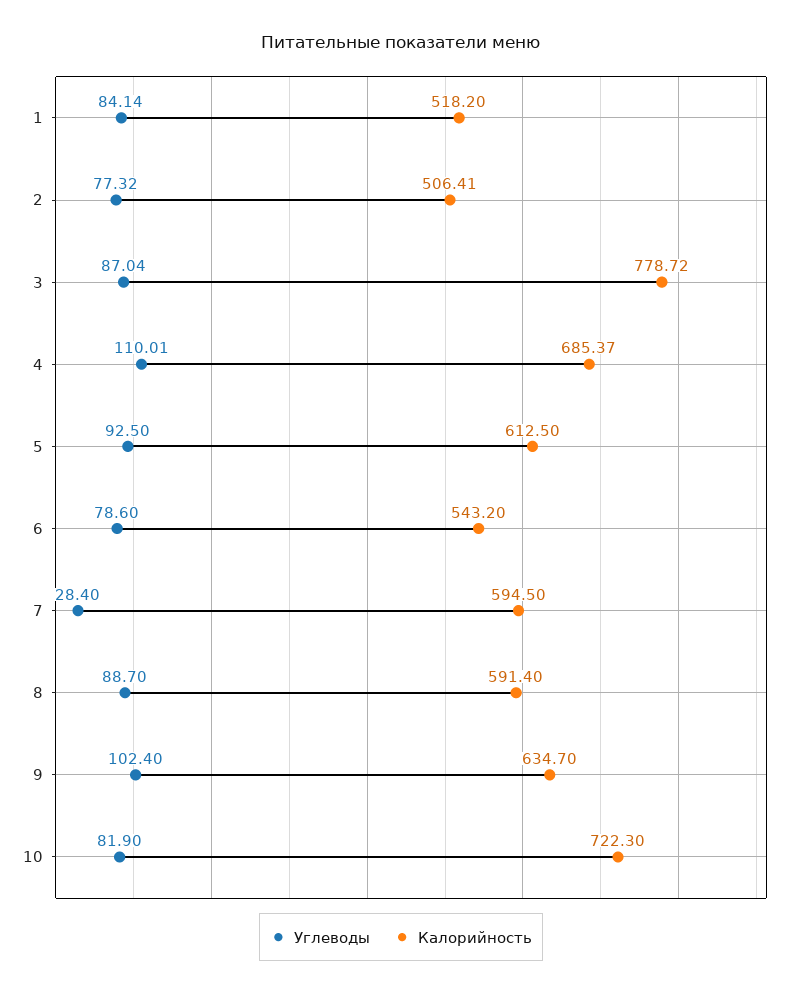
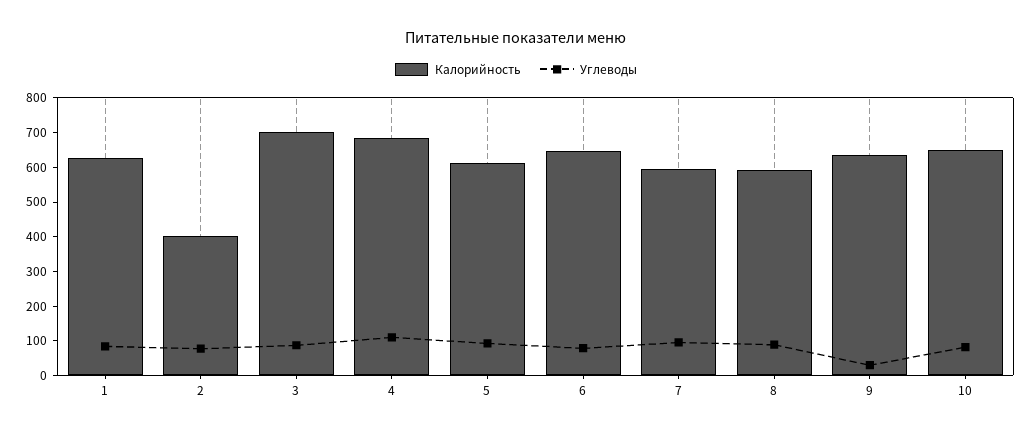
  {
    "Углеводы": {
      "1": 84.14,
      "2": 77.32,
      "3": 87.04,
      "4": 110.01,
      "5": 92.5,
      "6": 78.6,
-     "7": 28.4,
+     "7": 100,
      "8": 88.7,
-     "9": 102.4,
+     "9": 25,
      "10": 81.9
    },
    "Калорийность": {
-     "1": 518.2,
+     "1": 625,
-     "2": 506.41,
+     "2": 400,
-     "3": 778.72,
+     "3": 700,
      "4": 685.37,
      "5": 612.5,
-     "6": 543.2,
+     "6": 650,
      "7": 594.5,
      "8": 591.4,
      "9": 634.7,
-     "10": 722.3
+     "10": 650
    }
  }

